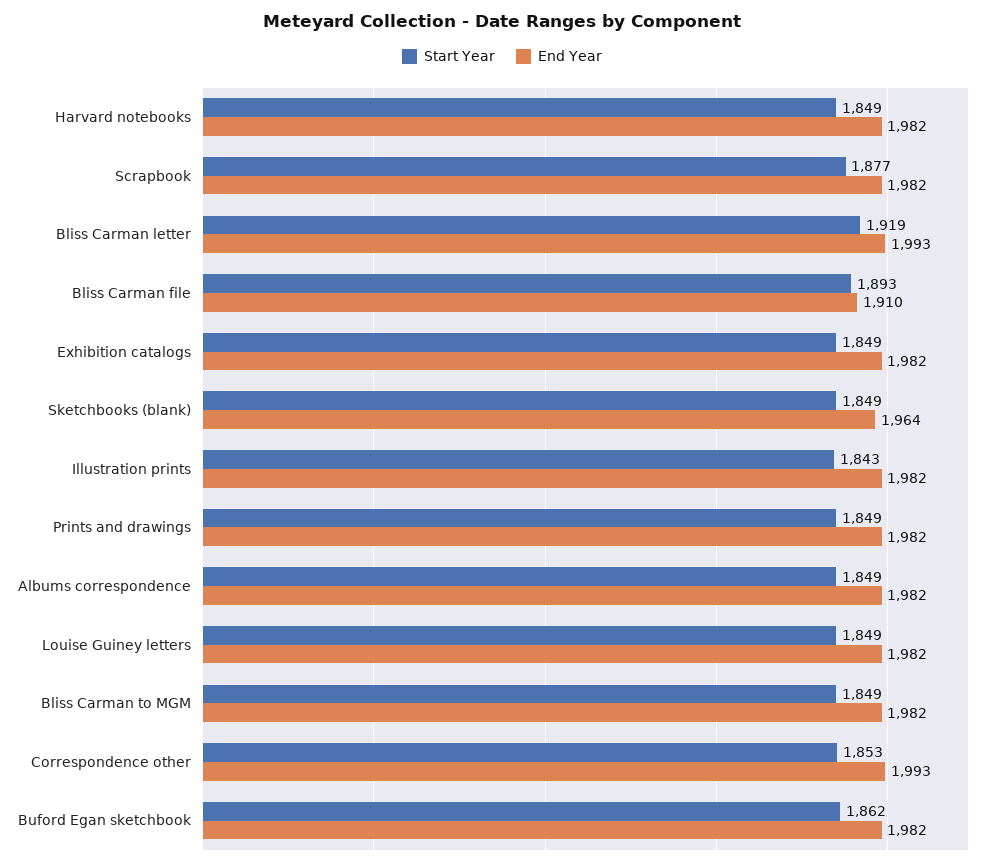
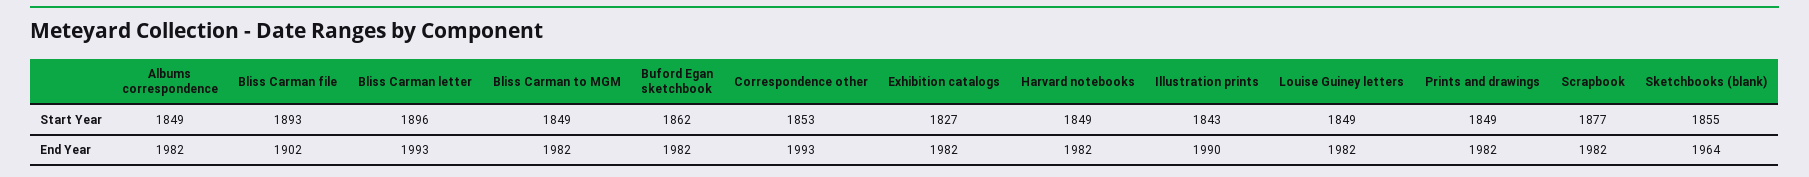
  {
    "Start Year": {
      "Harvard notebooks": 1849,
      "Scrapbook": 1877,
-     "Bliss Carman letter": 1919,
+     "Bliss Carman letter": 1896,
      "Bliss Carman file": 1893,
-     "Exhibition catalogs": 1849,
+     "Exhibition catalogs": 1827,
-     "Sketchbooks (blank)": 1849,
+     "Sketchbooks (blank)": 1855,
      "Illustration prints": 1843,
      "Prints and drawings": 1849,
      "Albums correspondence": 1849,
      "Louise Guiney letters": 1849,
      "Bliss Carman to MGM": 1849,
      "Correspondence other": 1853,
      "Buford Egan sketchbook": 1862
    },
    "End Year": {
      "Harvard notebooks": 1982,
      "Scrapbook": 1982,
      "Bliss Carman letter": 1993,
-     "Bliss Carman file": 1910,
+     "Bliss Carman file": 1902,
      "Exhibition catalogs": 1982,
      "Sketchbooks (blank)": 1964,
-     "Illustration prints": 1982,
+     "Illustration prints": 1990,
      "Prints and drawings": 1982,
      "Albums correspondence": 1982,
      "Louise Guiney letters": 1982,
      "Bliss Carman to MGM": 1982,
      "Correspondence other": 1993,
      "Buford Egan sketchbook": 1982
    }
  }

